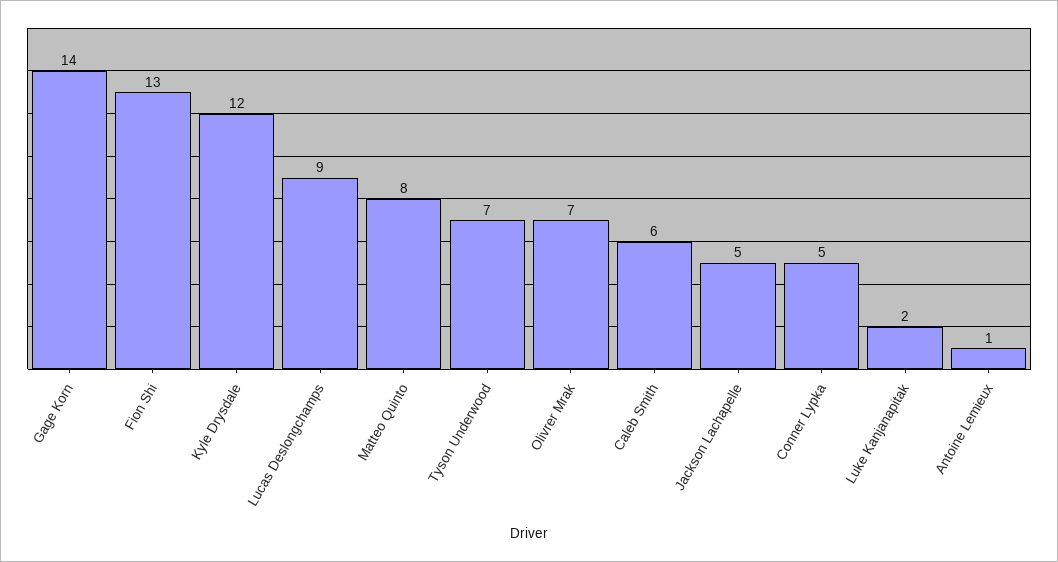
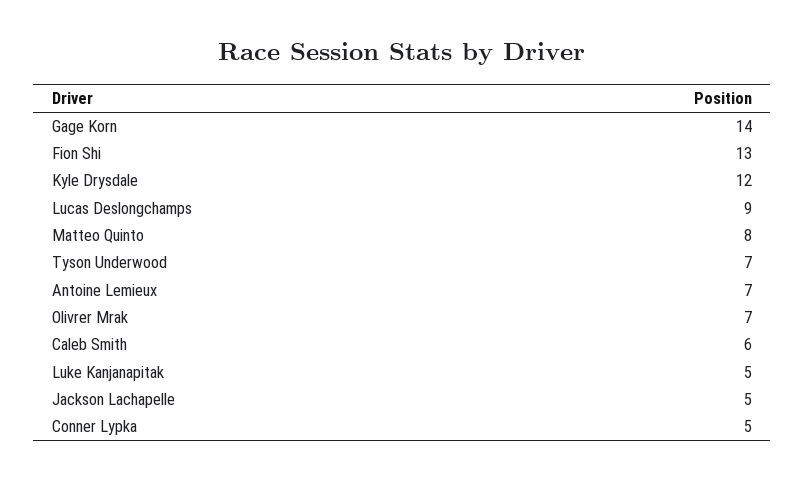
  {
    "Gage Korn": 14,
    "Fion Shi": 13,
    "Kyle Drysdale": 12,
    "Lucas Deslongchamps": 9,
    "Matteo Quinto": 8,
    "Tyson Underwood": 7,
    "Olivrer Mrak": 7,
    "Caleb Smith": 6,
    "Jackson Lachapelle": 5,
    "Conner Lypka": 5,
-   "Luke Kanjanapitak": 2,
+   "Luke Kanjanapitak": 5,
-   "Antoine Lemieux": 1
+   "Antoine Lemieux": 7
  }

